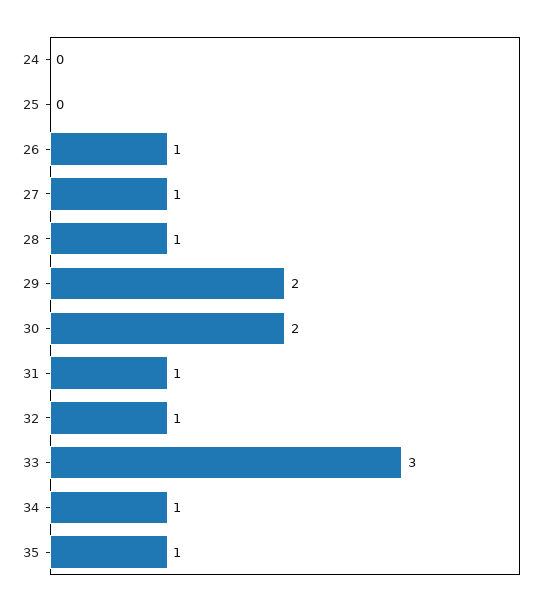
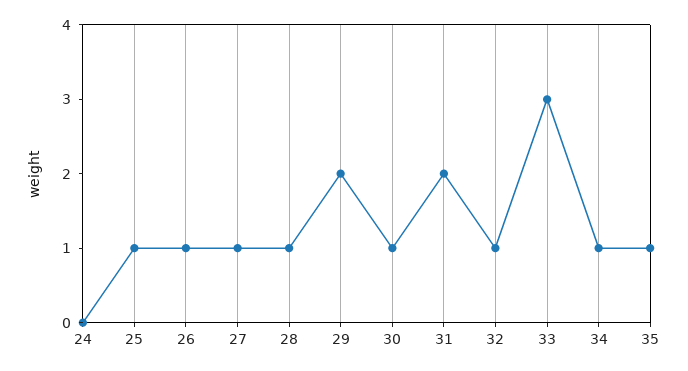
  {
    "24": 0,
-   "25": 0,
+   "25": 1,
    "26": 1,
    "27": 1,
    "28": 1,
    "29": 2,
-   "30": 2,
+   "30": 1,
-   "31": 1,
+   "31": 2,
    "32": 1,
    "33": 3,
    "34": 1,
    "35": 1
  }

